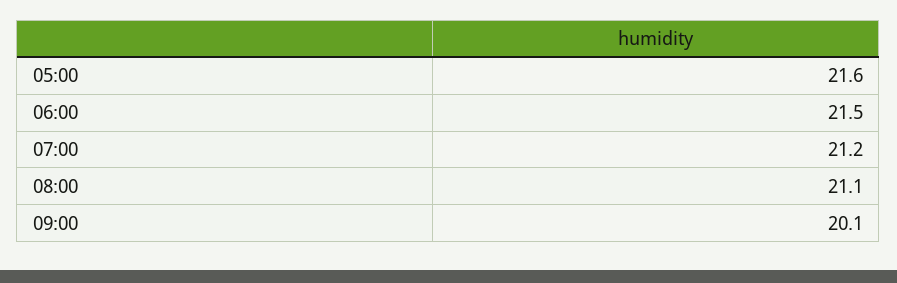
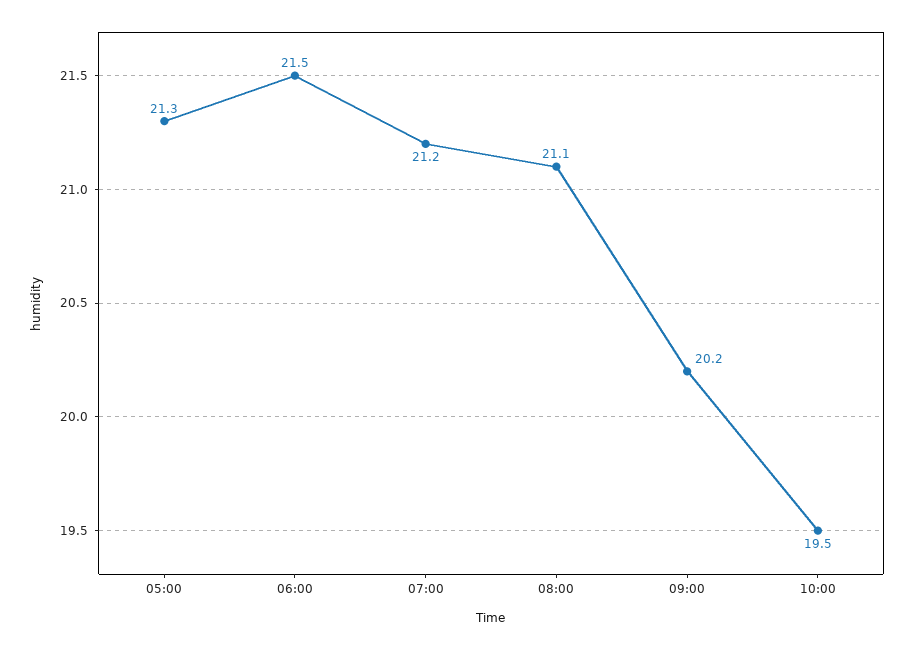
  {
-   "05:00": 21.6,
+   "05:00": 21.3,
    "06:00": 21.5,
    "07:00": 21.2,
    "08:00": 21.1,
-   "09:00": 20.1
+   "09:00": 20.2,
+   "10:00": 19.5
  }

